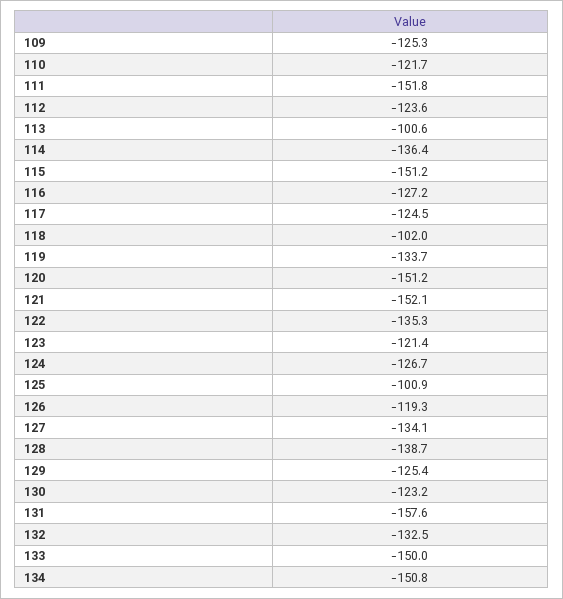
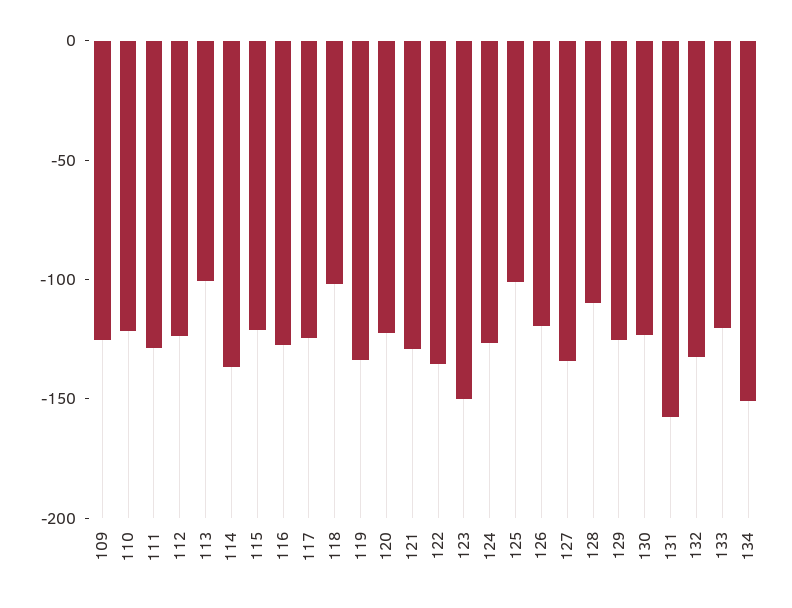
  {
    "109": -125.3,
    "110": -121.7,
-   "111": -151.8,
+   "111": -130,
    "112": -123.6,
    "113": -100.6,
    "114": -136.4,
-   "115": -151.2,
+   "115": -120,
    "116": -127.2,
    "117": -124.5,
    "118": -102,
    "119": -133.7,
-   "120": -151.2,
+   "120": -120,
-   "121": -152.1,
+   "121": -130,
    "122": -135.3,
-   "123": -121.4,
+   "123": -150,
    "124": -126.7,
    "125": -100.9,
    "126": -119.3,
    "127": -134.1,
-   "128": -138.7,
+   "128": -110,
    "129": -125.4,
    "130": -123.2,
    "131": -157.6,
    "132": -132.5,
-   "133": -150,
+   "133": -120,
    "134": -150.8
  }

